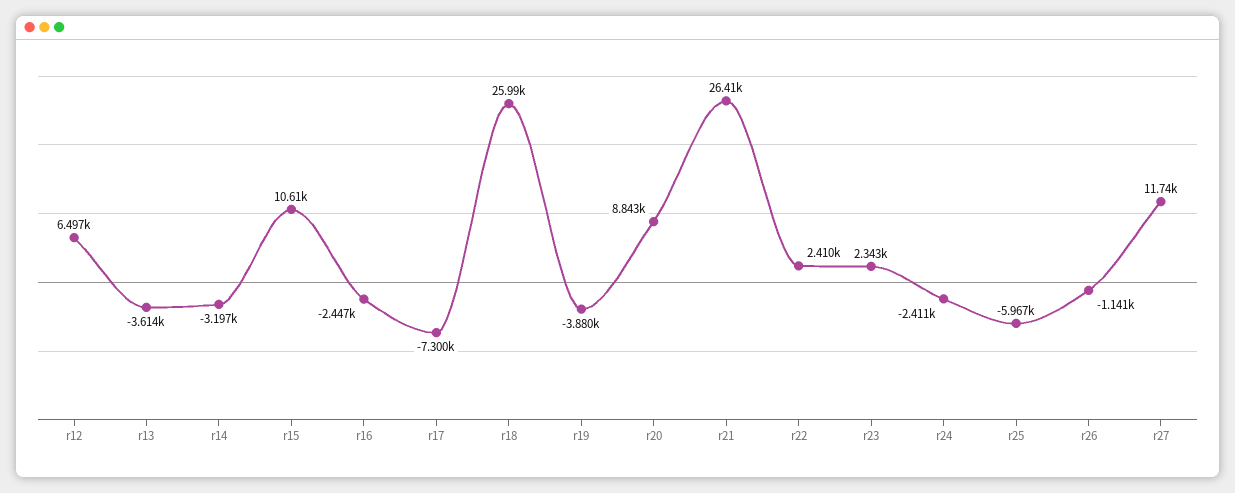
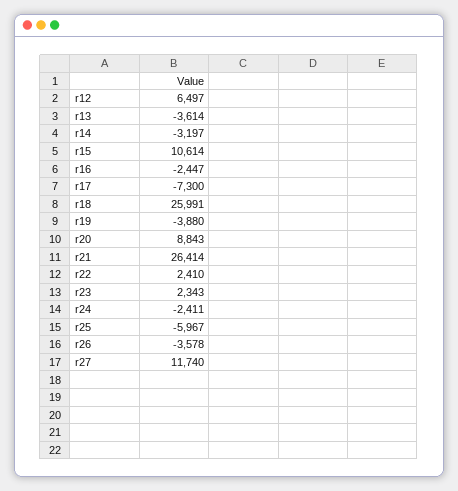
  {
    "r12": 6497,
    "r13": -3614,
    "r14": -3197,
    "r15": 10614,
    "r16": -2447,
    "r17": -7300,
    "r18": 25991,
    "r19": -3880,
    "r20": 8843,
    "r21": 26414,
    "r22": 2410,
    "r23": 2343,
    "r24": -2411,
    "r25": -5967,
-   "r26": -1141,
+   "r26": -3578,
    "r27": 11740
  }

